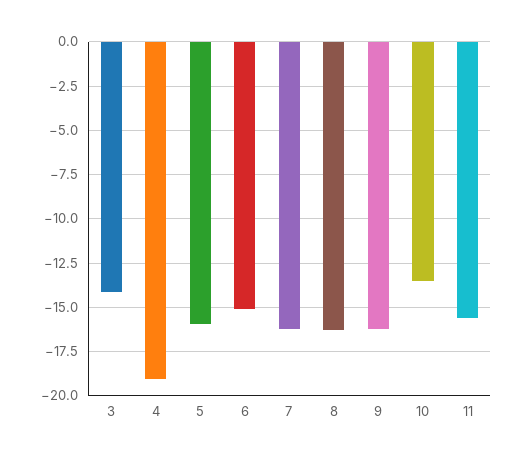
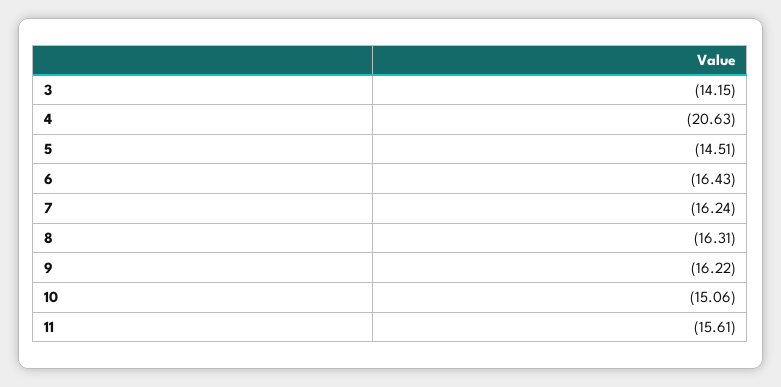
  {
    "3": -14.15,
-   "4": -19,
+   "4": -20.63,
-   "5": -16,
+   "5": -14.51,
-   "6": -15,
+   "6": -16.43,
    "7": -16.24,
    "8": -16.31,
    "9": -16.22,
-   "10": -13.5,
+   "10": -15.06,
    "11": -15.61
  }

